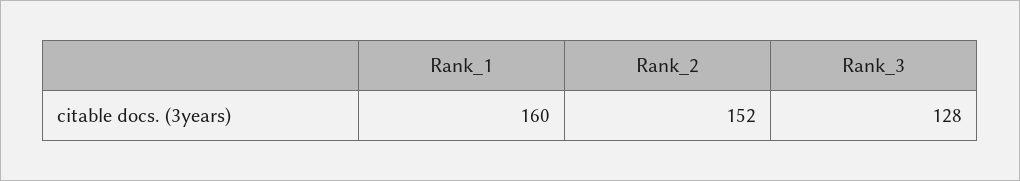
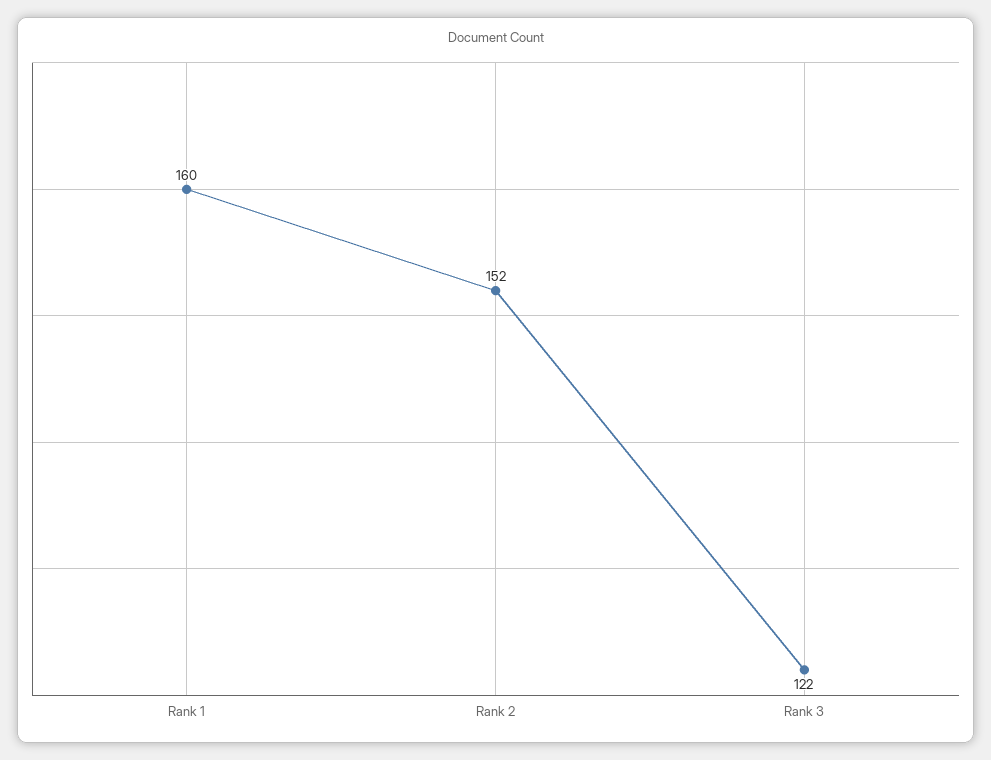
  {
    "Rank_1": 160,
    "Rank_2": 152,
-   "Rank_3": 128
+   "Rank_3": 122
  }

